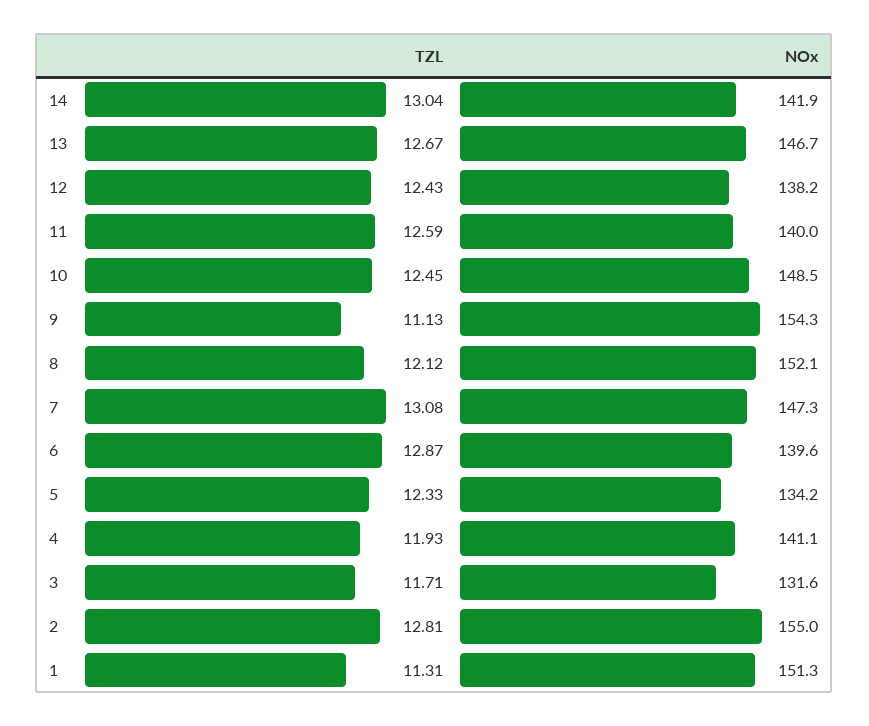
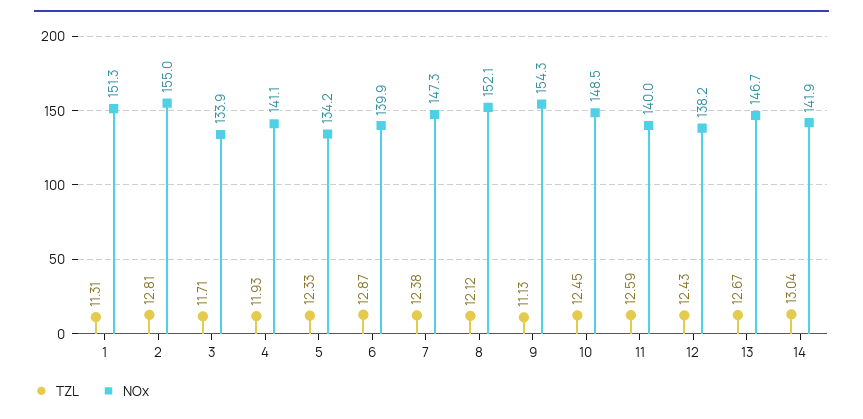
  {
    "TZL": {
      "14": 13.04,
      "13": 12.67,
      "12": 12.43,
      "11": 12.59,
      "10": 12.45,
      "9": 11.13,
      "8": 12.12,
-     "7": 13.08,
+     "7": 12.38,
      "6": 12.87,
      "5": 12.33,
      "4": 11.93,
      "3": 11.71,
      "2": 12.81,
      "1": 11.31
    },
    "NOx": {
      "14": 141.9,
      "13": 146.7,
      "12": 138.2,
      "11": 140,
      "10": 148.5,
      "9": 154.3,
      "8": 152.1,
      "7": 147.3,
-     "6": 139.6,
+     "6": 139.9,
      "5": 134.2,
      "4": 141.1,
-     "3": 131.6,
+     "3": 133.9,
      "2": 155,
      "1": 151.3
    }
  }

